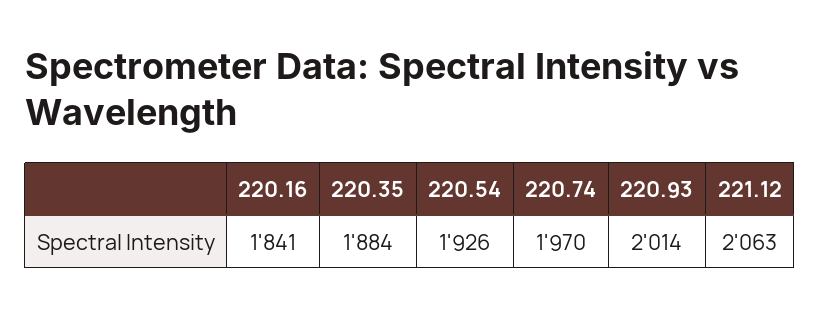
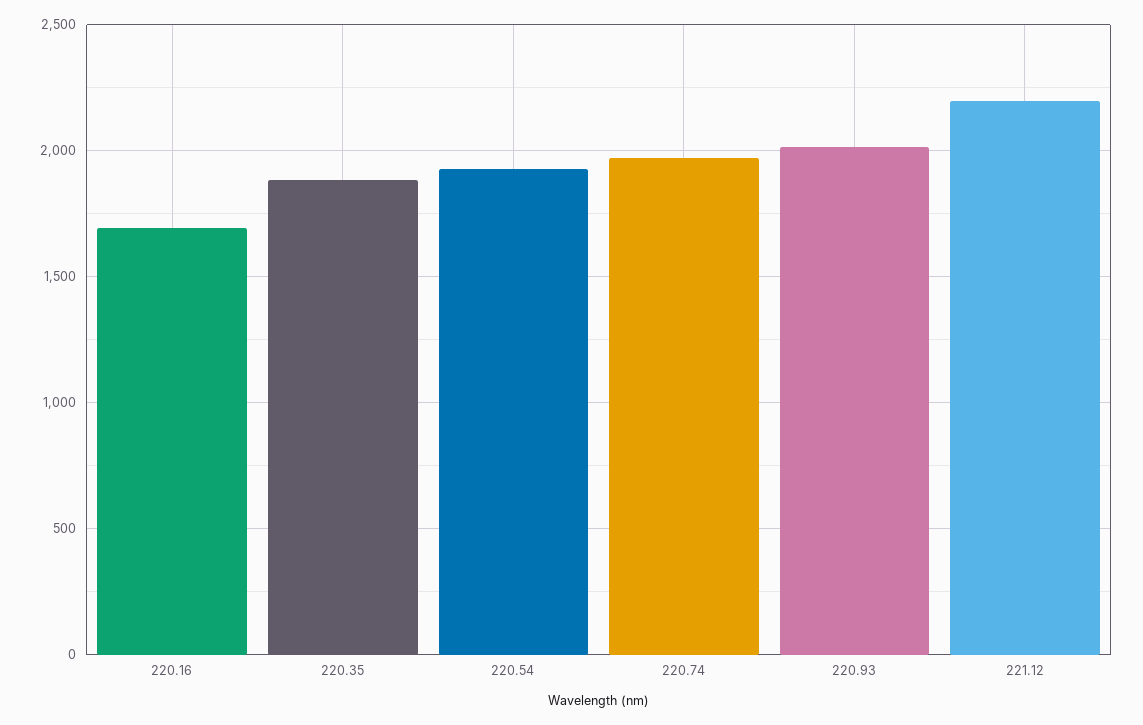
  {
-   "220.16": 1841,
+   "220.16": 1700,
    "220.35": 1884,
    "220.54": 1926,
    "220.74": 1970,
    "220.93": 2014,
-   "221.12": 2063
+   "221.12": 2200
  }

